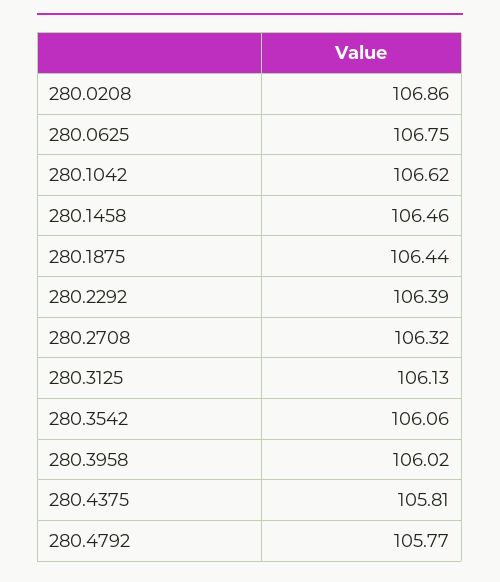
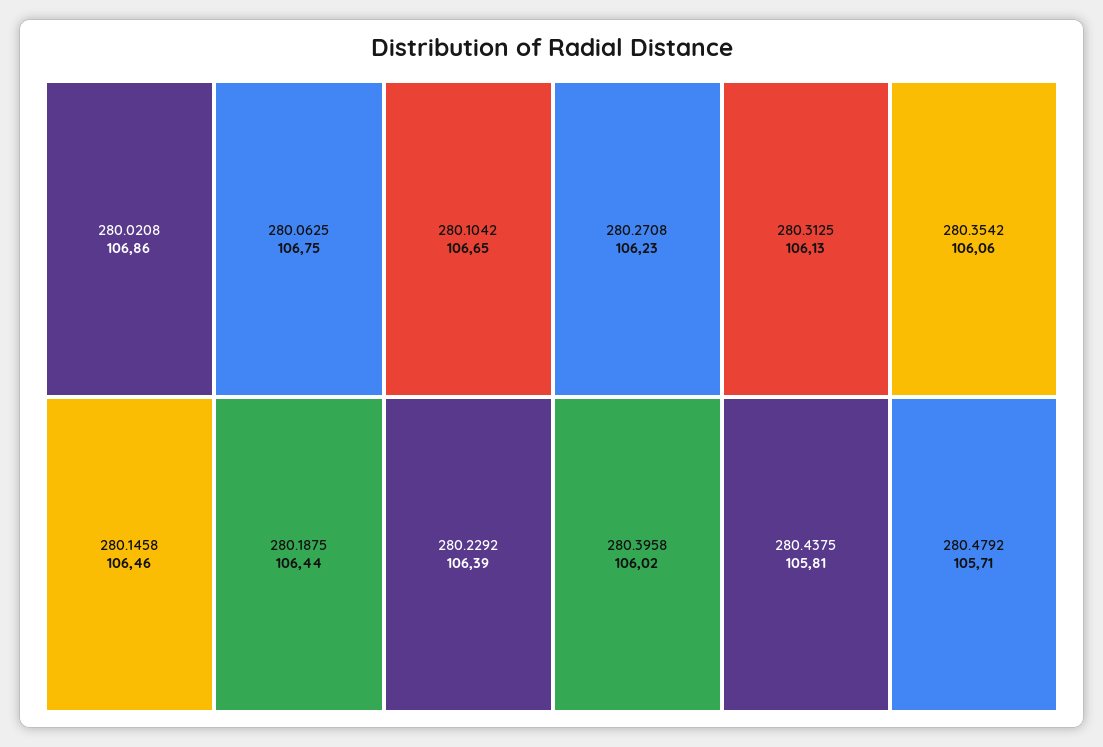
  {
    "280.0208": 106.86,
    "280.0625": 106.75,
-   "280.1042": 106.62,
+   "280.1042": 106.65,
    "280.1458": 106.46,
    "280.1875": 106.44,
    "280.2292": 106.39,
-   "280.2708": 106.32,
+   "280.2708": 106.23,
    "280.3125": 106.13,
    "280.3542": 106.06,
    "280.3958": 106.02,
    "280.4375": 105.81,
-   "280.4792": 105.77
+   "280.4792": 105.71
  }

